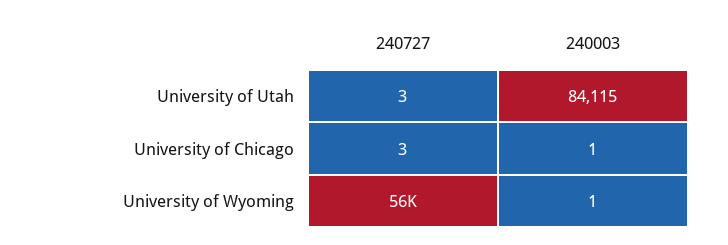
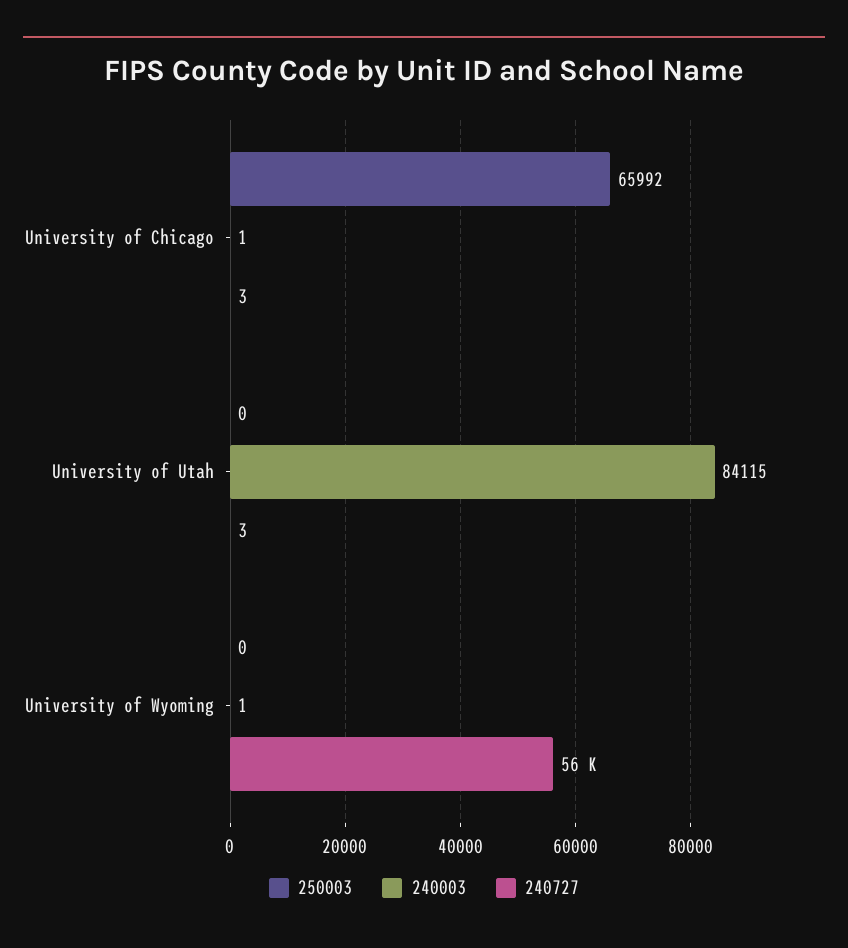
  {
    "240727": {
      "University of Utah": 3,
      "University of Chicago": 3,
      "University of Wyoming": 56000
    },
    "240003": {
      "University of Utah": 84115,
      "University of Chicago": 1,
      "University of Wyoming": 1
-   }
+   },
+   "250003": {
+     "University of Chicago": 65992,
+     "University of Utah": 0,
+     "University of Wyoming": 0
+   }
  }

